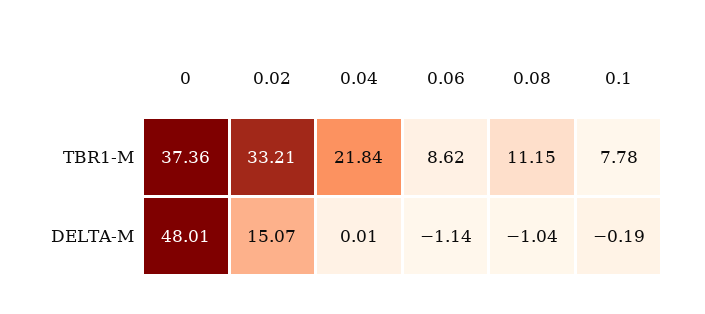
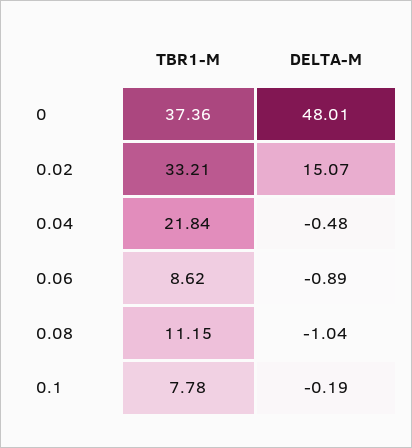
  {
    "0": {
      "TBR1-M": 37.36,
      "DELTA-M": 48.01
    },
    "0.02": {
      "TBR1-M": 33.21,
      "DELTA-M": 15.07
    },
    "0.04": {
      "TBR1-M": 21.84,
-     "DELTA-M": 0.01
+     "DELTA-M": -0.48
    },
    "0.06": {
      "TBR1-M": 8.62,
-     "DELTA-M": -1.14
+     "DELTA-M": -0.89
    },
    "0.08": {
      "TBR1-M": 11.15,
      "DELTA-M": -1.04
    },
    "0.1": {
      "TBR1-M": 7.78,
      "DELTA-M": -0.19
    }
  }

